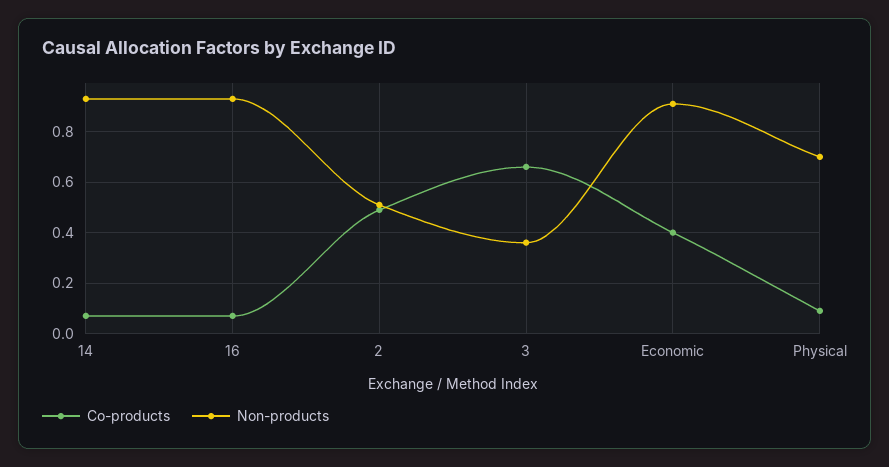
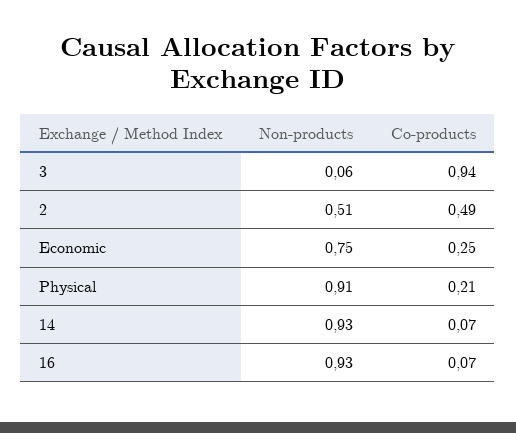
  {
    "Co-products": {
      "14": 0.07,
      "16": 0.07,
      "2": 0.49,
-     "3": 0.65,
+     "3": 0.94,
-     "Economic": 0.4,
+     "Economic": 0.25,
-     "Physical": 0.1
+     "Physical": 0.21
    },
    "Non-products": {
      "14": 0.93,
      "16": 0.93,
      "2": 0.51,
-     "3": 0.35,
+     "3": 0.06,
-     "Economic": 0.9,
+     "Economic": 0.75,
-     "Physical": 0.7
+     "Physical": 0.91
    }
  }

